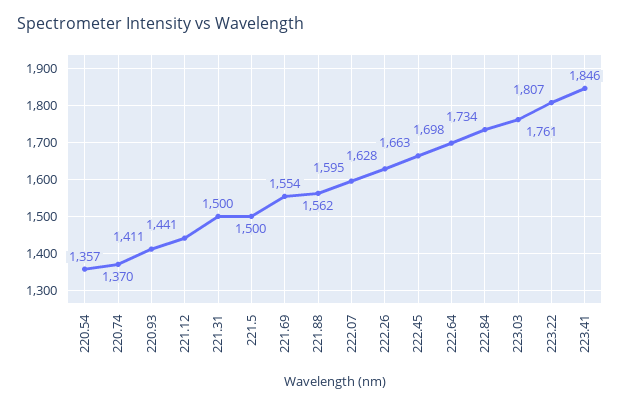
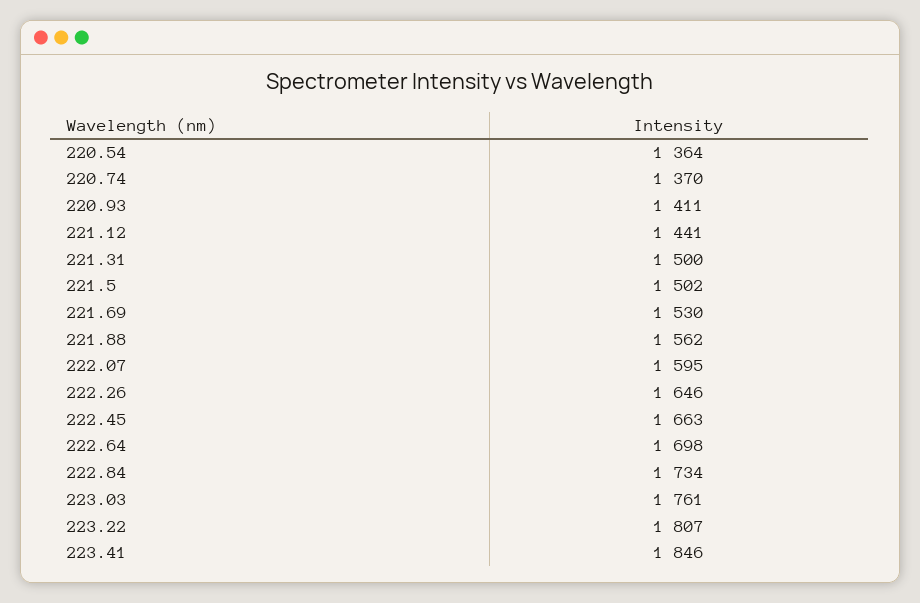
  {
-   "220.54": 1357,
+   "220.54": 1364,
    "220.74": 1370,
    "220.93": 1411,
    "221.12": 1441,
    "221.31": 1500,
-   "221.5": 1500,
+   "221.5": 1502,
-   "221.69": 1554,
+   "221.69": 1530,
    "221.88": 1562,
    "222.07": 1595,
-   "222.26": 1628,
+   "222.26": 1646,
    "222.45": 1663,
    "222.64": 1698,
    "222.84": 1734,
    "223.03": 1761,
    "223.22": 1807,
    "223.41": 1846
  }

